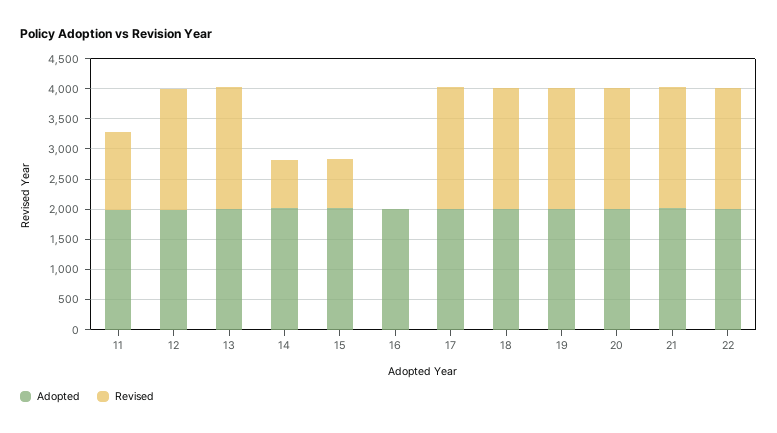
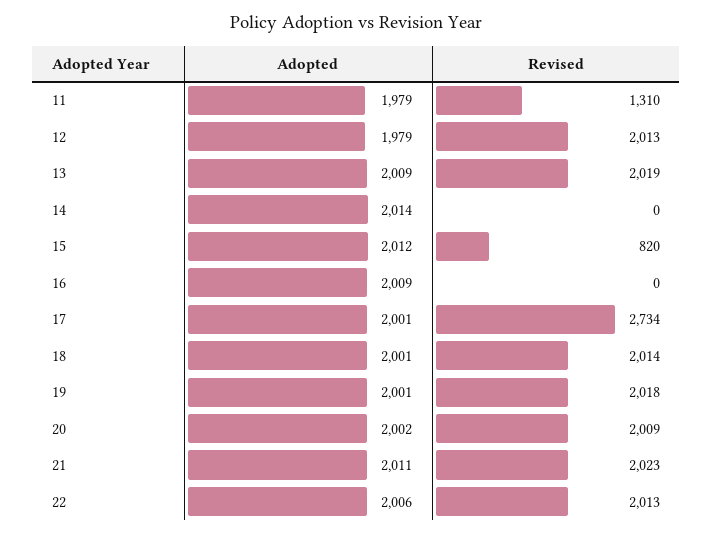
  {
    "Adopted": {
      "11": 1979,
      "12": 1979,
      "13": 2009,
      "14": 2014,
      "15": 2012,
      "16": 2009,
      "17": 2001,
      "18": 2001,
      "19": 2001,
      "20": 2002,
      "21": 2011,
      "22": 2006
    },
    "Revised": {
      "11": 1310,
      "12": 2013,
      "13": 2019,
-     "14": 750,
+     "14": 0,
      "15": 820,
      "16": 0,
-     "17": 2000,
+     "17": 2734,
      "18": 2014,
      "19": 2018,
      "20": 2009,
      "21": 2023,
      "22": 2013
    }
  }

